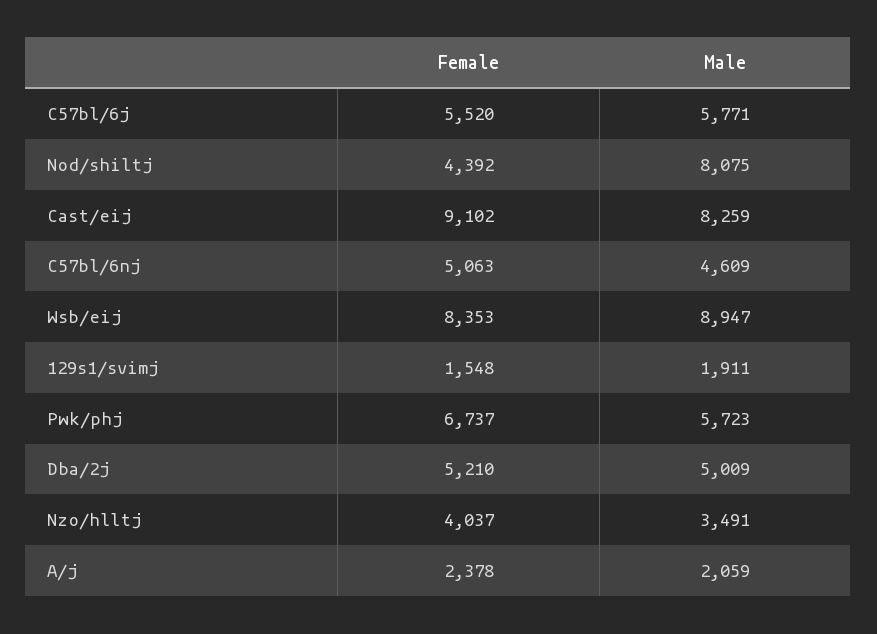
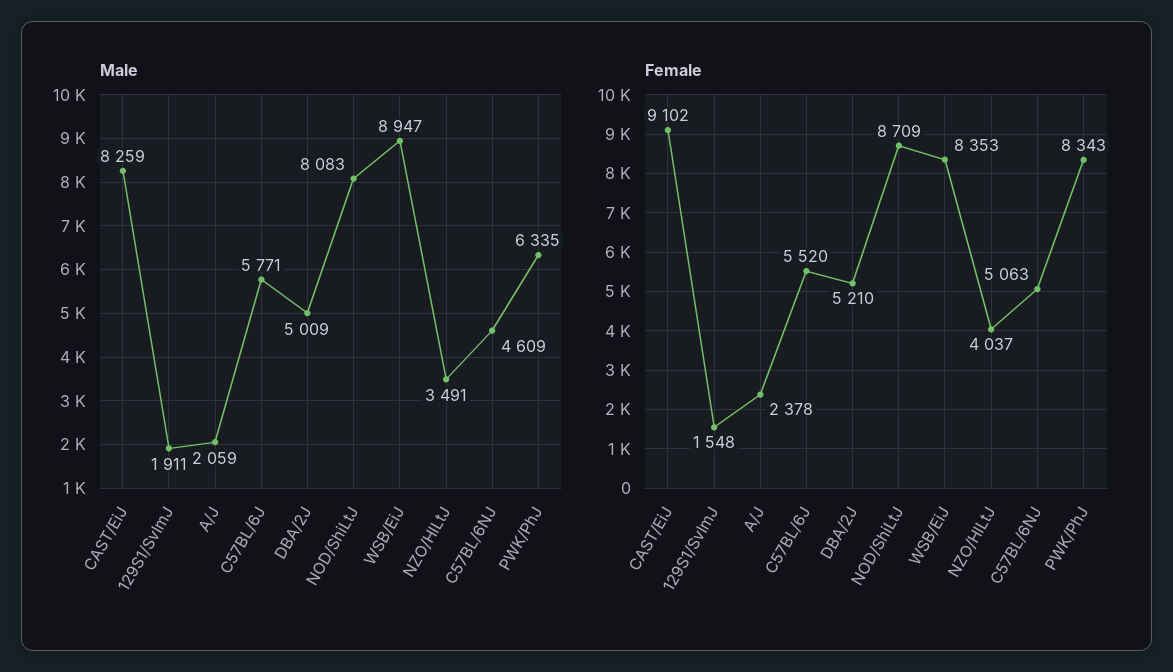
  {
    "Female": {
      "C57bl/6j": 5520,
-     "Nod/shiltj": 4392,
+     "Nod/shiltj": 8709,
      "Cast/eij": 9102,
      "C57bl/6nj": 5063,
      "Wsb/eij": 8353,
      "129s1/svimj": 1548,
-     "Pwk/phj": 6737,
+     "Pwk/phj": 8343,
      "Dba/2j": 5210,
      "Nzo/hlltj": 4037,
      "A/j": 2378
    },
    "Male": {
      "C57bl/6j": 5771,
-     "Nod/shiltj": 8075,
+     "Nod/shiltj": 8083,
      "Cast/eij": 8259,
      "C57bl/6nj": 4609,
      "Wsb/eij": 8947,
      "129s1/svimj": 1911,
-     "Pwk/phj": 5723,
+     "Pwk/phj": 6335,
      "Dba/2j": 5009,
      "Nzo/hlltj": 3491,
      "A/j": 2059
    }
  }

